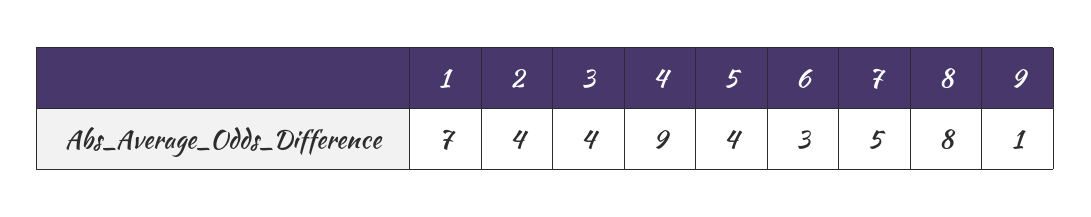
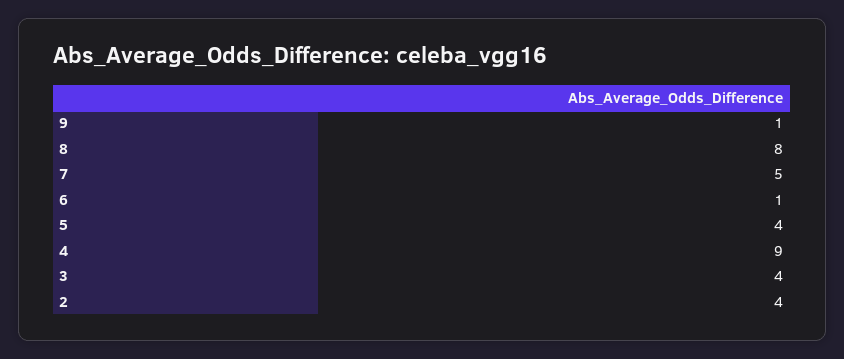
  {
-   "1": 7,
    "2": 4,
    "3": 4,
    "4": 9,
    "5": 4,
-   "6": 3,
+   "6": 1,
    "7": 5,
    "8": 8,
    "9": 1
  }

